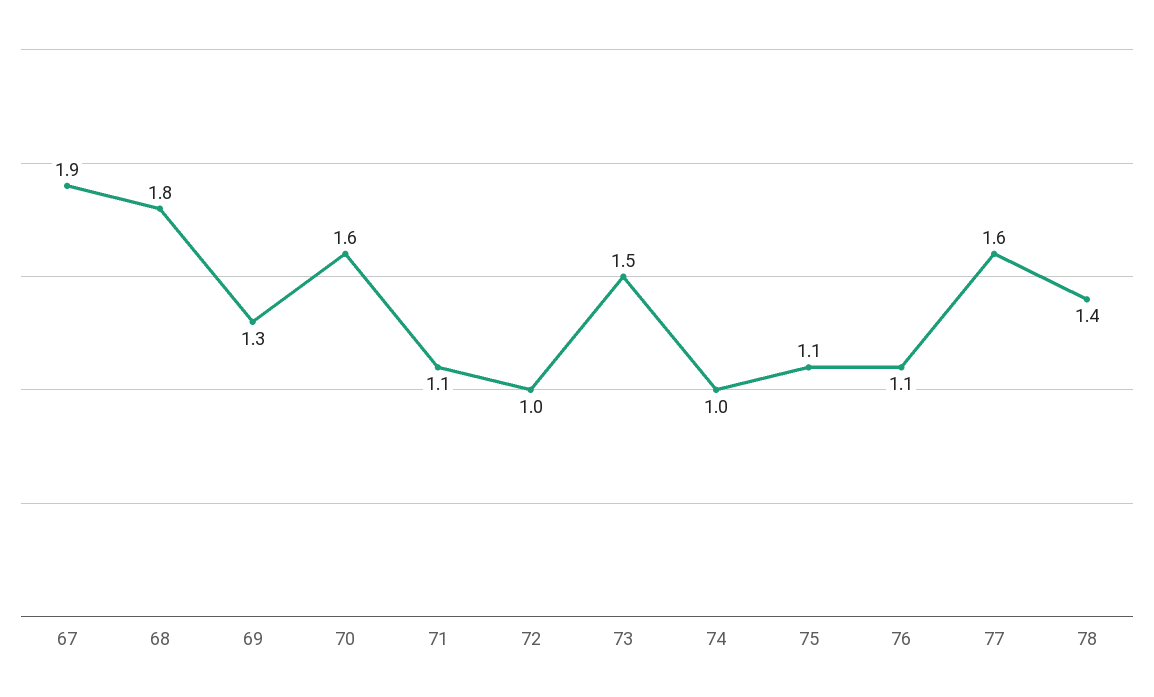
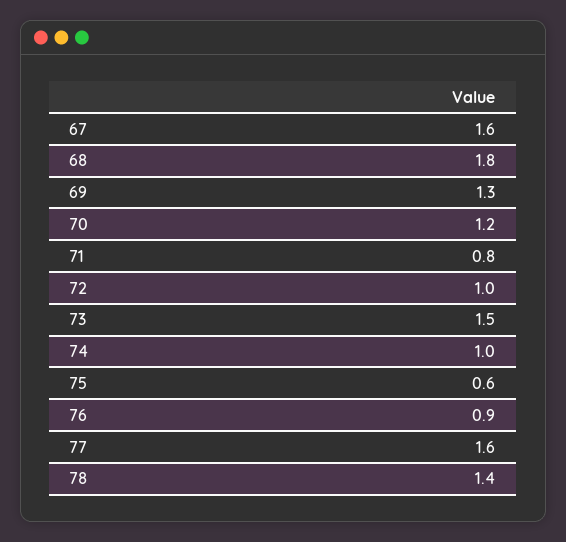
  {
-   "67": 1.9,
+   "67": 1.6,
    "68": 1.8,
    "69": 1.3,
-   "70": 1.6,
+   "70": 1.2,
-   "71": 1.1,
+   "71": 0.8,
    "72": 1,
    "73": 1.5,
    "74": 1,
-   "75": 1.1,
+   "75": 0.6,
-   "76": 1.1,
+   "76": 0.9,
    "77": 1.6,
    "78": 1.4
  }

